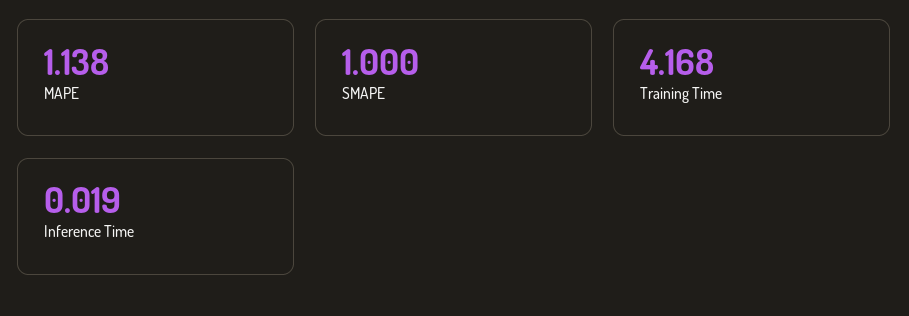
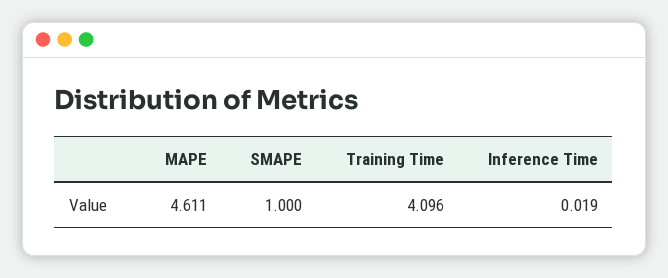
  {
-   "MAPE": 1.138,
+   "MAPE": 4.611,
    "SMAPE": 1,
-   "Training Time": 4.168,
+   "Training Time": 4.096,
    "Inference Time": 0.019
  }

